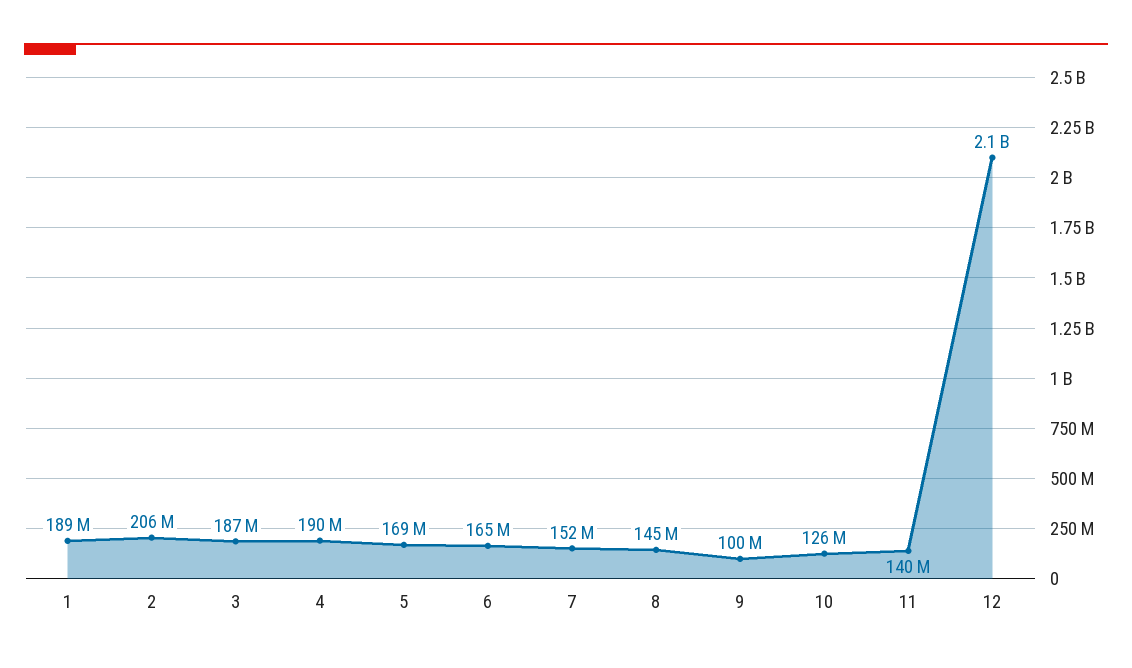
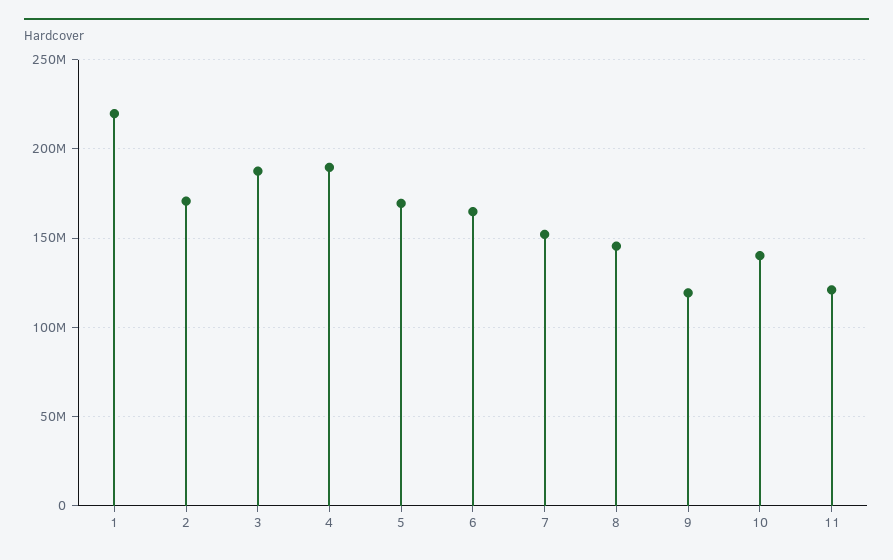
  {
-   "1": 189000000,
+   "1": 220000000,
-   "2": 206000000,
+   "2": 170000000,
    "3": 187000000,
    "4": 190000000,
    "5": 169000000,
    "6": 165000000,
    "7": 152000000,
    "8": 145000000,
-   "9": 100000000,
+   "9": 120000000,
-   "10": 126000000,
+   "10": 140000000,
-   "11": 140000000,
+   "11": 120000000
-   "12": 2100000000
  }

